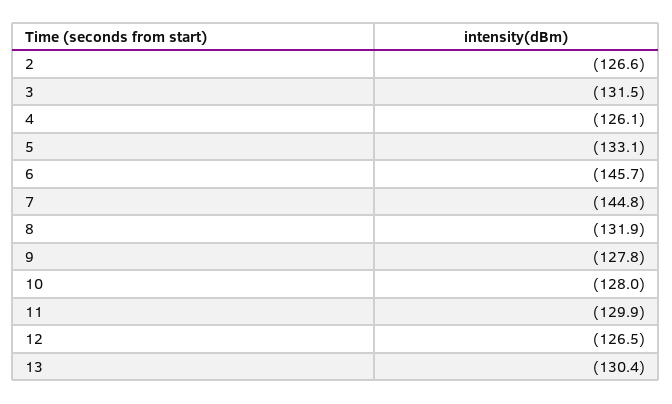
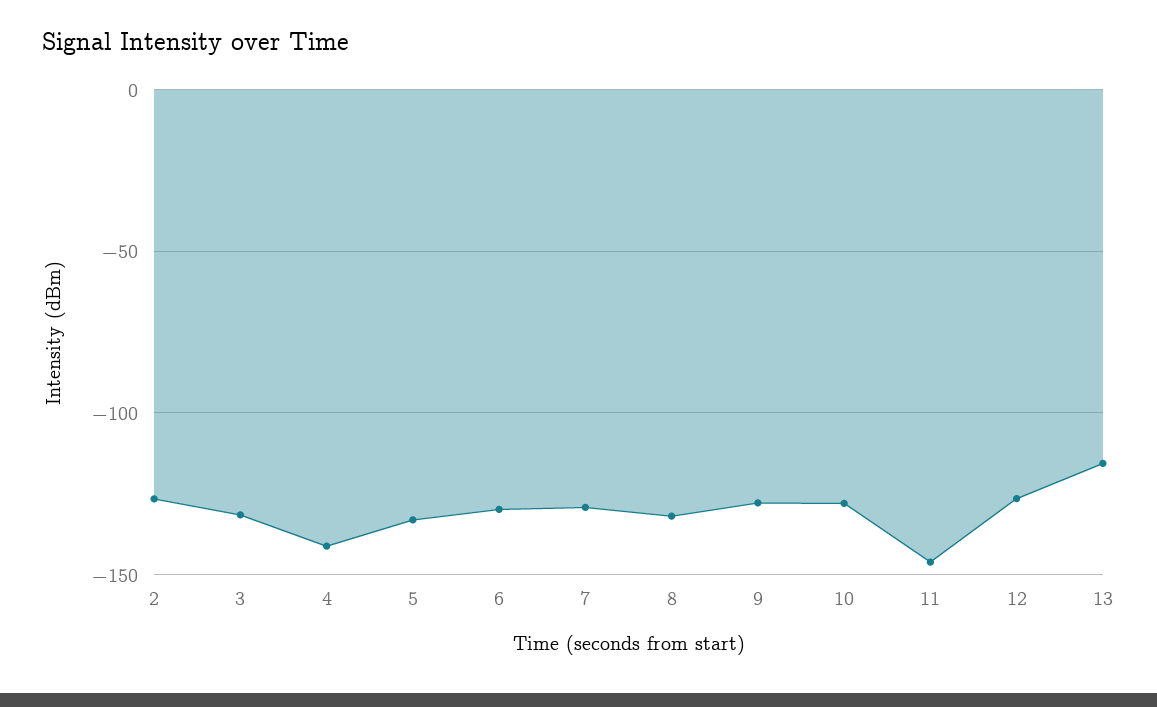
  {
    "2": -126.6,
    "3": -131.5,
-   "4": -126.1,
+   "4": -140,
    "5": -133.1,
-   "6": -145.7,
+   "6": -130,
-   "7": -144.8,
+   "7": -130,
    "8": -131.9,
    "9": -127.8,
    "10": -128,
-   "11": -129.9,
+   "11": -145,
    "12": -126.5,
-   "13": -130.4
+   "13": -115
  }

